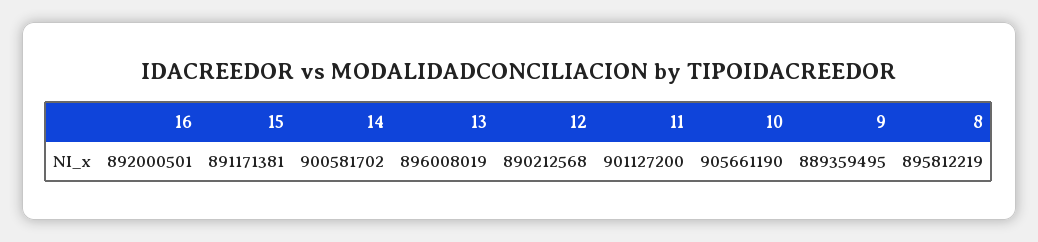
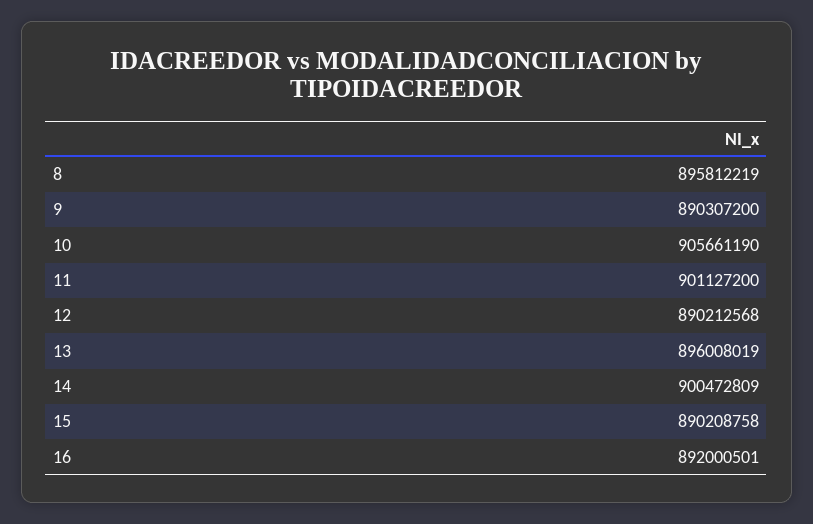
  {
    "16": 892000501,
-   "15": 891171381,
+   "15": 890208758,
-   "14": 900581702,
+   "14": 900472809,
    "13": 896008019,
    "12": 890212568,
    "11": 901127200,
    "10": 905661190,
-   "9": 889359495,
+   "9": 890307200,
    "8": 895812219
  }

